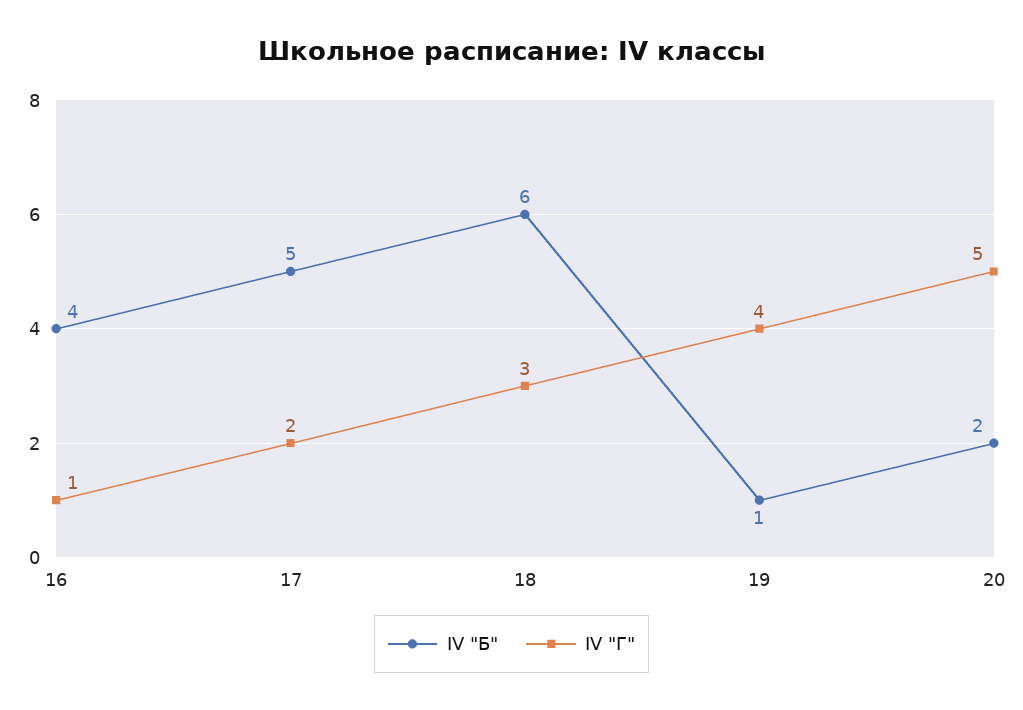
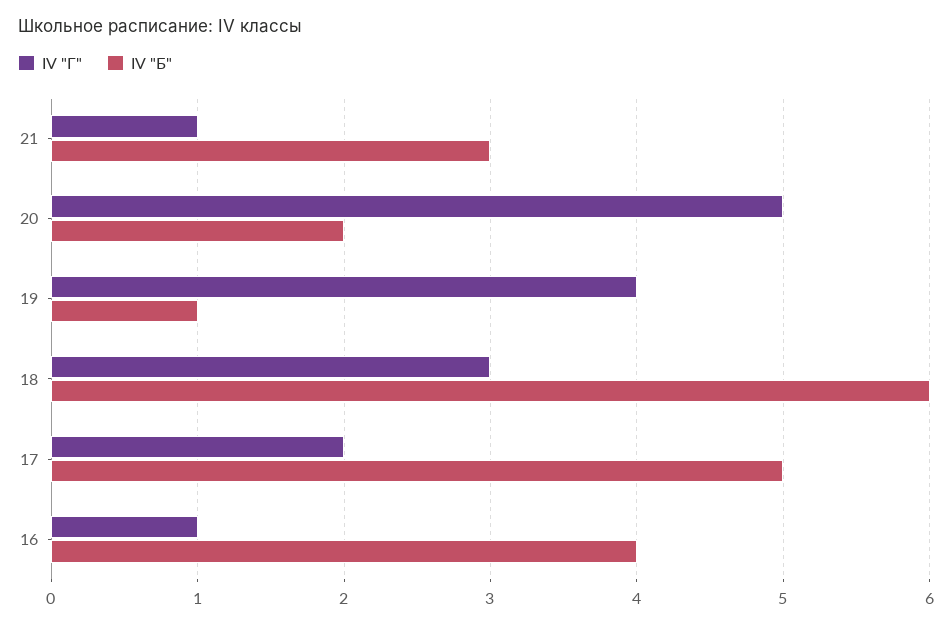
  {
    "IV \"Б\"": {
      "16": 4,
      "17": 5,
      "18": 6,
      "19": 1,
-     "20": 2
+     "20": 2,
+     "21": 3
    },
    "IV \"Г\"": {
      "16": 1,
      "17": 2,
      "18": 3,
      "19": 4,
-     "20": 5
+     "20": 5,
+     "21": 1
    }
  }

